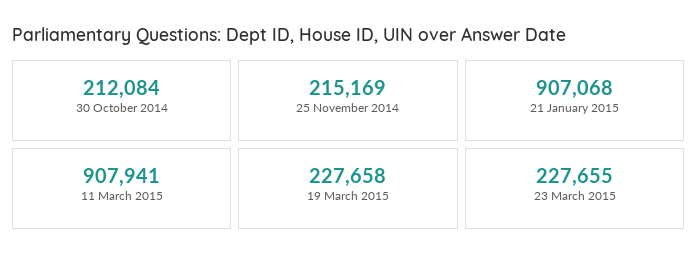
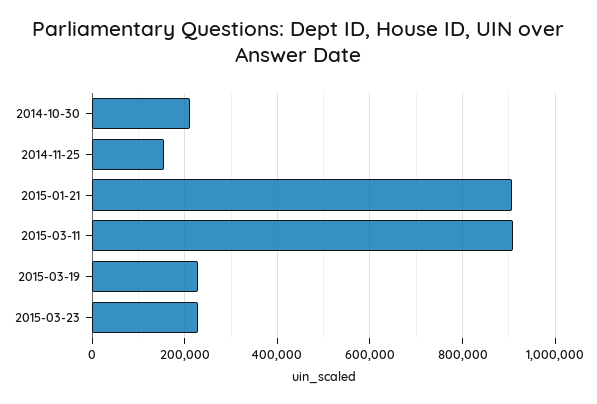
  {
    "30 October 2014": 212084,
-   "25 November 2014": 215169,
+   "25 November 2014": 160000,
    "21 January 2015": 907068,
    "11 March 2015": 907941,
    "19 March 2015": 227658,
    "23 March 2015": 227655
  }

